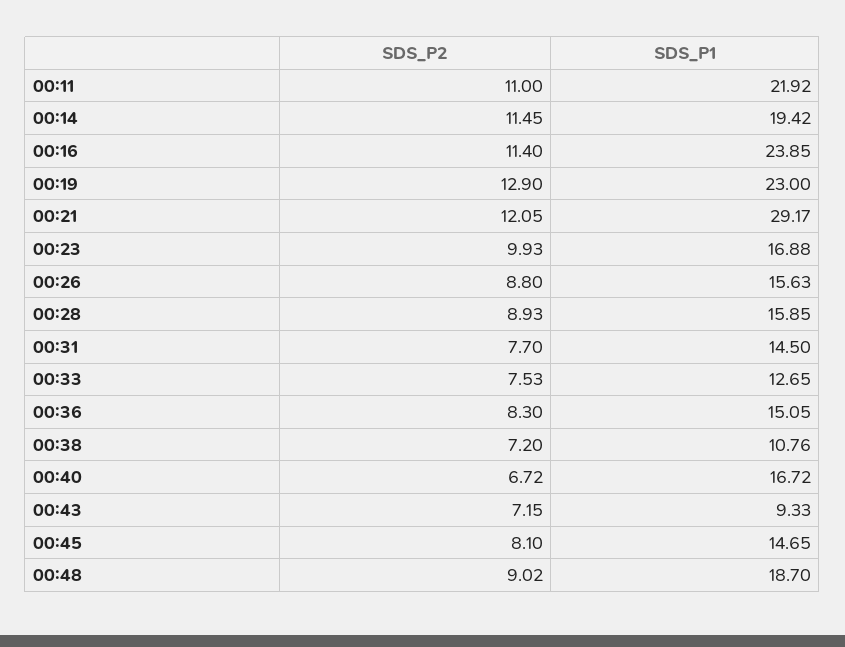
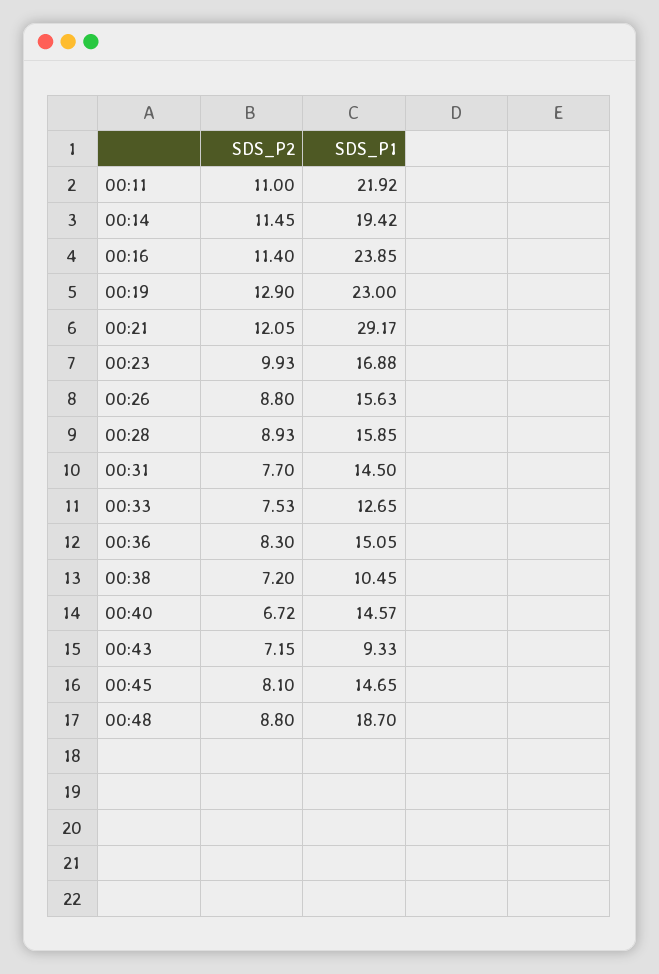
  {
    "SDS_P2": {
      "00:11": 11,
      "00:14": 11.45,
      "00:16": 11.4,
      "00:19": 12.9,
      "00:21": 12.05,
      "00:23": 9.93,
      "00:26": 8.8,
      "00:28": 8.93,
      "00:31": 7.7,
      "00:33": 7.53,
      "00:36": 8.3,
      "00:38": 7.2,
      "00:40": 6.72,
      "00:43": 7.15,
      "00:45": 8.1,
-     "00:48": 9.02
+     "00:48": 8.8
    },
    "SDS_P1": {
      "00:11": 21.92,
      "00:14": 19.42,
      "00:16": 23.85,
      "00:19": 23,
      "00:21": 29.17,
      "00:23": 16.88,
      "00:26": 15.63,
      "00:28": 15.85,
      "00:31": 14.5,
      "00:33": 12.65,
      "00:36": 15.05,
-     "00:38": 10.76,
+     "00:38": 10.45,
-     "00:40": 16.72,
+     "00:40": 14.57,
      "00:43": 9.33,
      "00:45": 14.65,
      "00:48": 18.7
    }
  }

